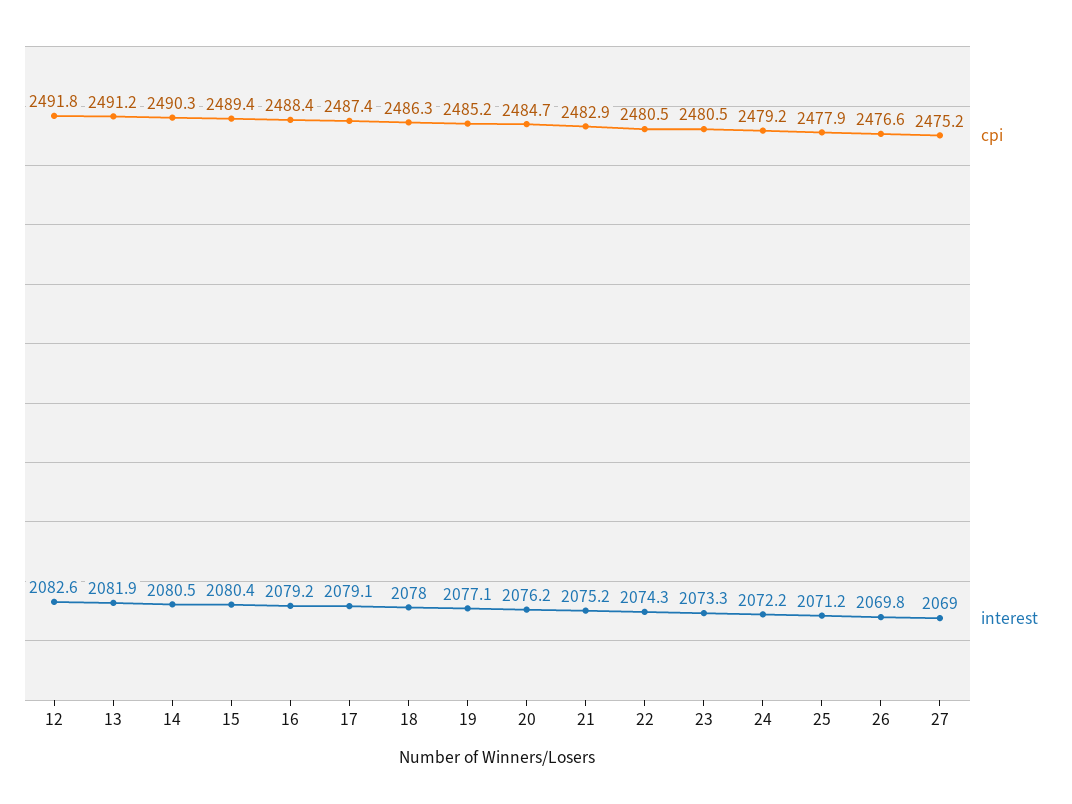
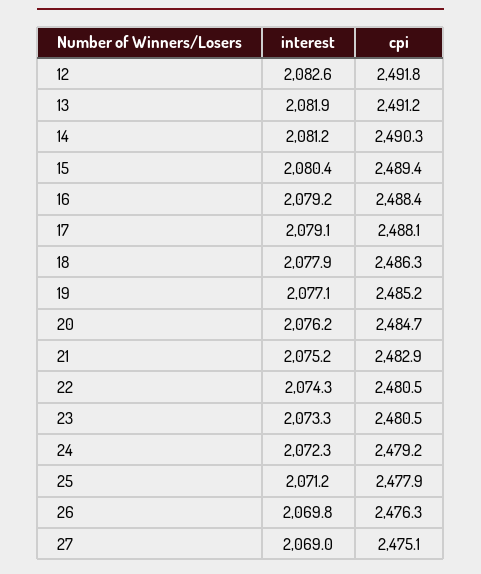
  {
    "cpi": {
      "12": 2491.8,
      "13": 2491.2,
      "14": 2490.3,
      "15": 2489.4,
      "16": 2488.4,
-     "17": 2487.4,
+     "17": 2488.1,
      "18": 2486.3,
      "19": 2485.2,
      "20": 2484.7,
      "21": 2482.9,
      "22": 2480.5,
      "23": 2480.5,
      "24": 2479.2,
      "25": 2477.9,
-     "26": 2476.6,
+     "26": 2476.3,
-     "27": 2475.2
+     "27": 2475.1
    },
    "interest": {
      "12": 2082.6,
      "13": 2081.9,
-     "14": 2080.5,
+     "14": 2081.2,
      "15": 2080.4,
      "16": 2079.2,
      "17": 2079.1,
-     "18": 2078,
+     "18": 2077.9,
      "19": 2077.1,
      "20": 2076.2,
      "21": 2075.2,
      "22": 2074.3,
      "23": 2073.3,
-     "24": 2072.2,
+     "24": 2072.3,
      "25": 2071.2,
      "26": 2069.8,
      "27": 2069
    }
  }

